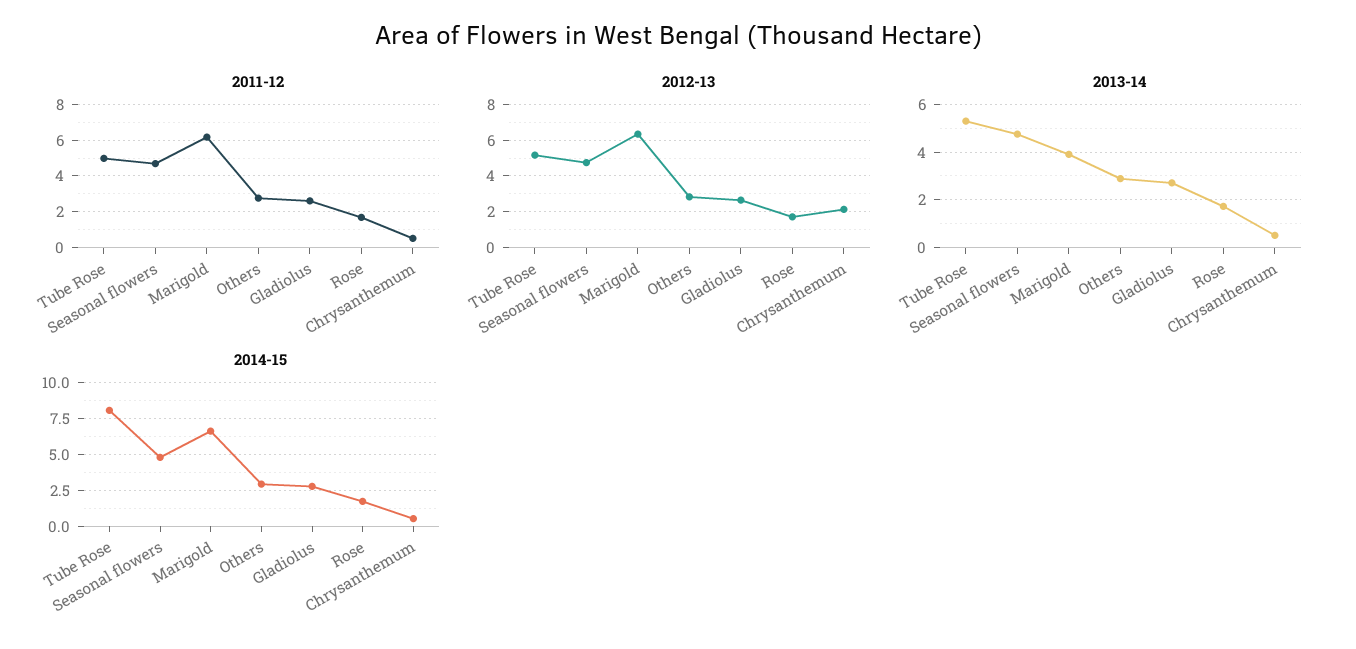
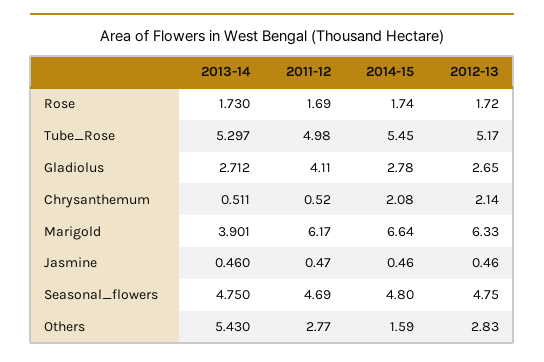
  {
    "2011-12": {
      "Tube Rose": 4.98,
      "Seasonal flowers": 4.69,
      "Marigold": 6.17,
      "Others": 2.77,
-     "Gladiolus": 2.5,
+     "Gladiolus": 4.11,
      "Rose": 1.69,
-     "Chrysanthemum": 0.52
+     "Chrysanthemum": 0.52,
+     "Jasmine": 0.47
    },
    "2012-13": {
      "Tube Rose": 5.17,
      "Seasonal flowers": 4.75,
      "Marigold": 6.33,
      "Others": 2.83,
      "Gladiolus": 2.65,
      "Rose": 1.72,
-     "Chrysanthemum": 2.14
+     "Chrysanthemum": 2.14,
+     "Jasmine": 0.46
    },
    "2013-14": {
      "Tube Rose": 5.297,
      "Seasonal flowers": 4.75,
      "Marigold": 3.901,
-     "Others": 3,
+     "Others": 5.43,
      "Gladiolus": 2.712,
      "Rose": 1.73,
-     "Chrysanthemum": 0.511
+     "Chrysanthemum": 0.511,
+     "Jasmine": 0.46
    },
    "2014-15": {
-     "Tube Rose": 8,
+     "Tube Rose": 5.45,
      "Seasonal flowers": 4.8,
      "Marigold": 6.64,
-     "Others": 3,
+     "Others": 1.59,
      "Gladiolus": 2.78,
      "Rose": 1.74,
-     "Chrysanthemum": 0.5
+     "Chrysanthemum": 2.08,
+     "Jasmine": 0.46
    }
  }

